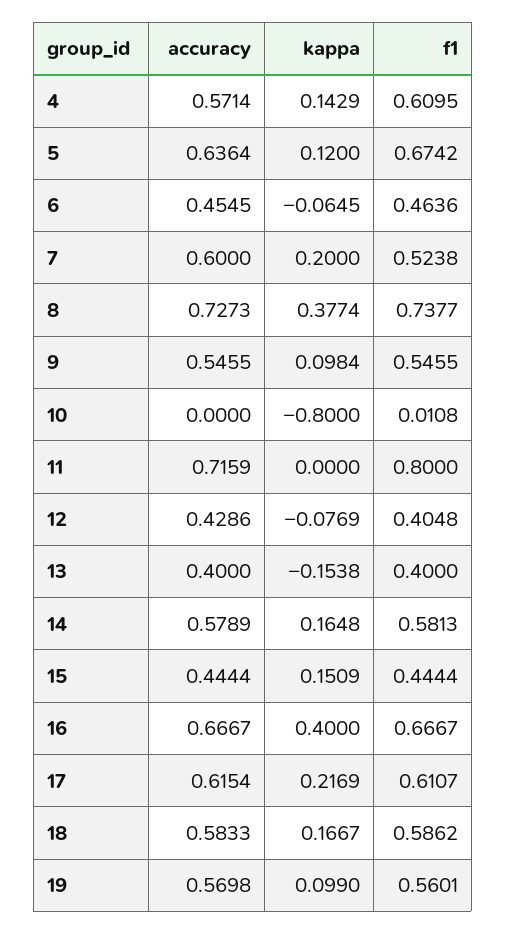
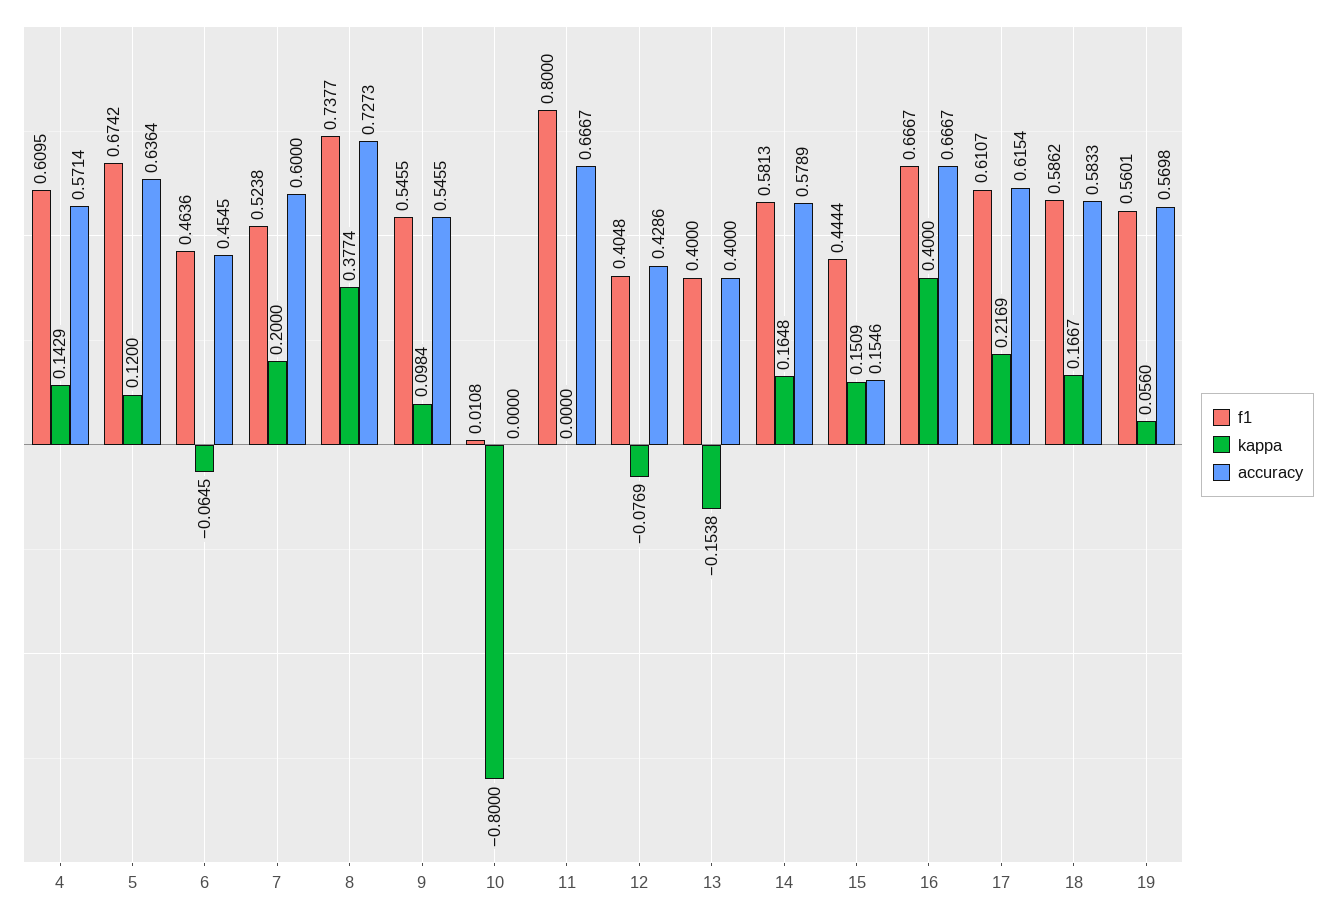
  {
    "accuracy": {
      "4": 0.5714,
      "5": 0.6364,
      "6": 0.4545,
      "7": 0.6,
      "8": 0.7273,
      "9": 0.5455,
      "10": 0,
-     "11": 0.7159,
+     "11": 0.6667,
      "12": 0.4286,
      "13": 0.4,
      "14": 0.5789,
-     "15": 0.4444,
+     "15": 0.1546,
      "16": 0.6667,
      "17": 0.6154,
      "18": 0.5833,
      "19": 0.5698
    },
    "kappa": {
      "4": 0.1429,
      "5": 0.12,
      "6": -0.0645,
      "7": 0.2,
      "8": 0.3774,
      "9": 0.0984,
      "10": -0.8,
      "11": 0,
      "12": -0.0769,
      "13": -0.1538,
      "14": 0.1648,
      "15": 0.1509,
      "16": 0.4,
      "17": 0.2169,
      "18": 0.1667,
-     "19": 0.099
+     "19": 0.056
    },
    "f1": {
      "4": 0.6095,
      "5": 0.6742,
      "6": 0.4636,
      "7": 0.5238,
      "8": 0.7377,
      "9": 0.5455,
      "10": 0.0108,
      "11": 0.8,
      "12": 0.4048,
      "13": 0.4,
      "14": 0.5813,
      "15": 0.4444,
      "16": 0.6667,
      "17": 0.6107,
      "18": 0.5862,
      "19": 0.5601
    }
  }

